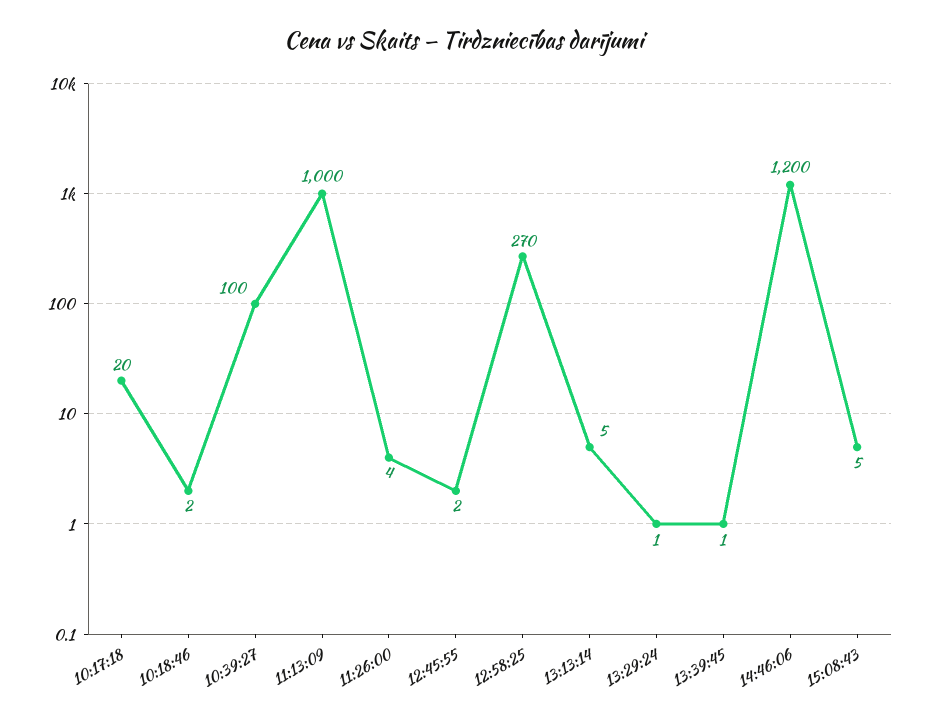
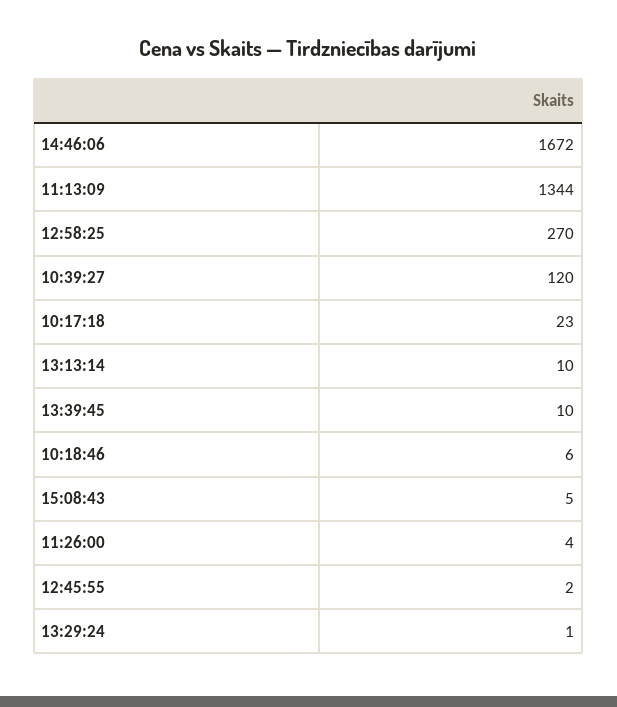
  {
-   "10:17:18": 20,
+   "10:17:18": 23,
-   "10:18:46": 2,
+   "10:18:46": 6,
-   "10:39:27": 100,
+   "10:39:27": 120,
-   "11:13:09": 1000,
+   "11:13:09": 1344,
    "11:26:00": 4,
    "12:45:55": 2,
    "12:58:25": 270,
-   "13:13:14": 5,
+   "13:13:14": 10,
    "13:29:24": 1,
-   "13:39:45": 1,
+   "13:39:45": 10,
-   "14:46:06": 1200,
+   "14:46:06": 1672,
    "15:08:43": 5
  }

